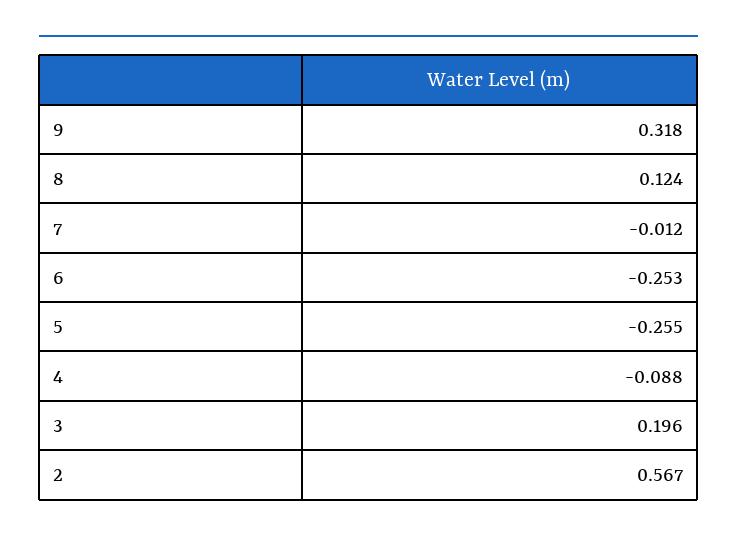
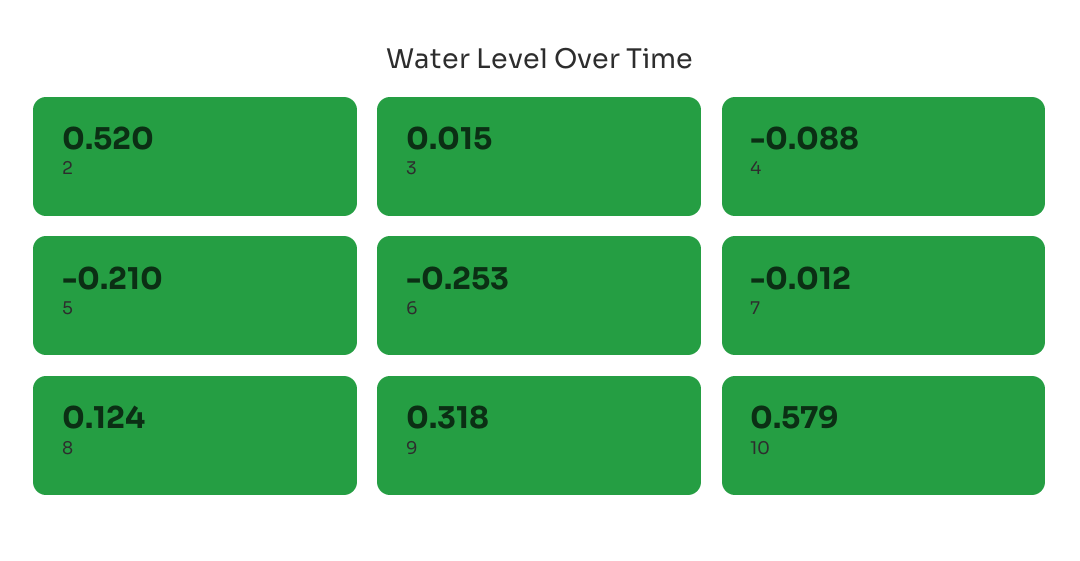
  {
    "9": 0.318,
    "8": 0.124,
    "7": -0.012,
    "6": -0.253,
-   "5": -0.255,
+   "5": -0.21,
    "4": -0.088,
-   "3": 0.196,
+   "3": 0.015,
-   "2": 0.567
+   "2": 0.52,
+   "10": 0.579
  }

